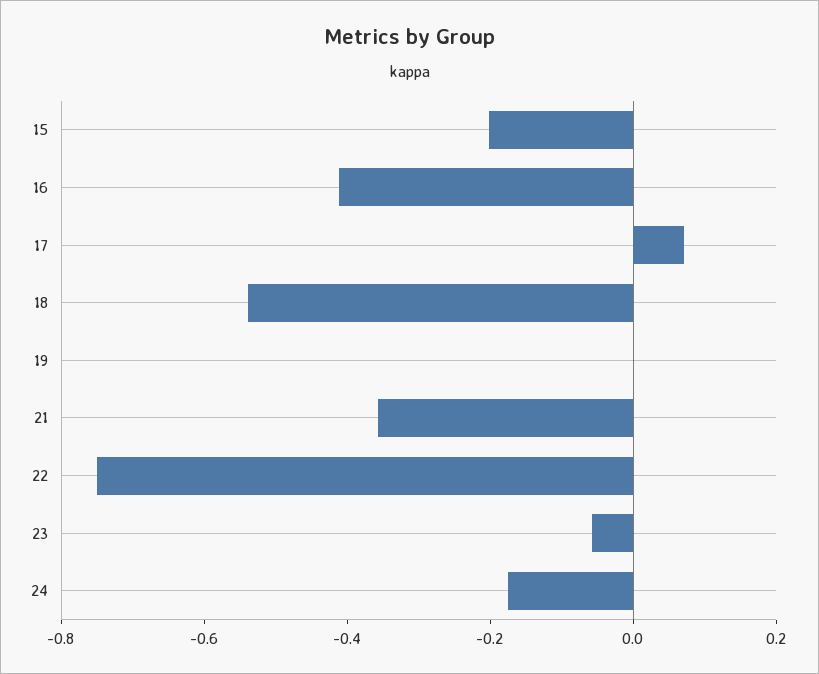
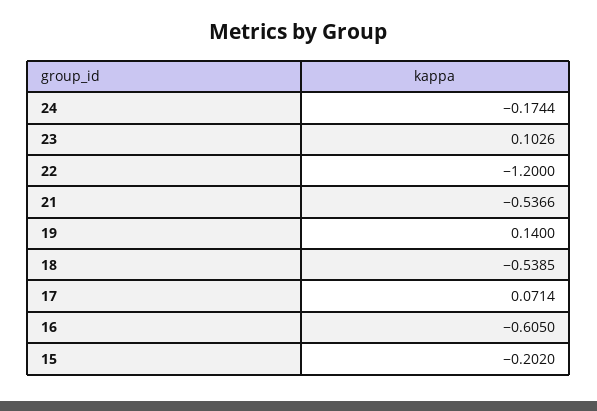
  {
    "15": -0.202,
-   "16": -0.4,
+   "16": -0.605,
    "17": 0.0714,
    "18": -0.5385,
-   "19": 0,
+   "19": 0.14,
-   "21": -0.35,
+   "21": -0.5366,
-   "22": -0.75,
+   "22": -1.2,
-   "23": -0.05,
+   "23": 0.1026,
    "24": -0.1744
  }

